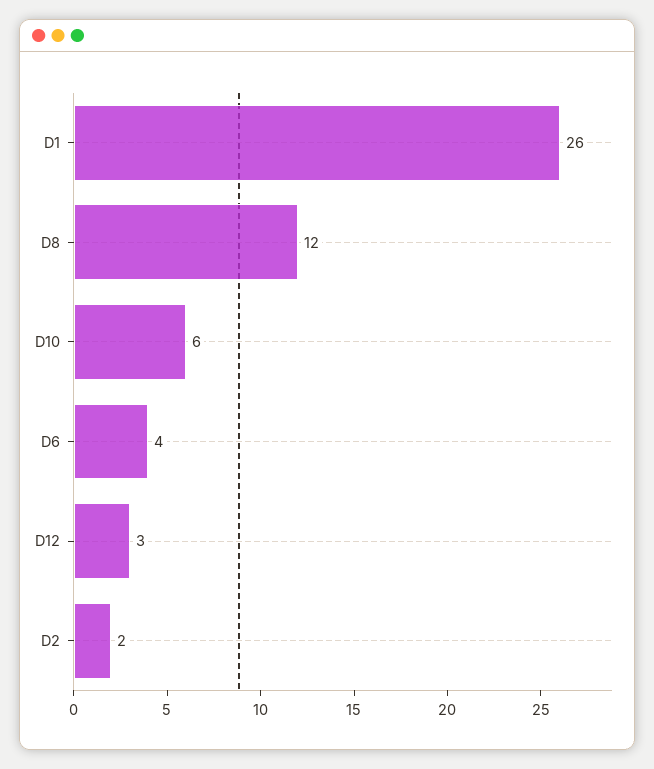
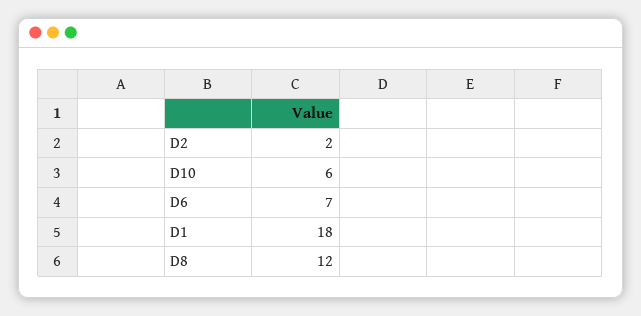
  {
-   "D1": 26,
+   "D1": 18,
    "D8": 12,
    "D10": 6,
-   "D6": 4,
+   "D6": 7,
-   "D12": 3,
    "D2": 2
  }

